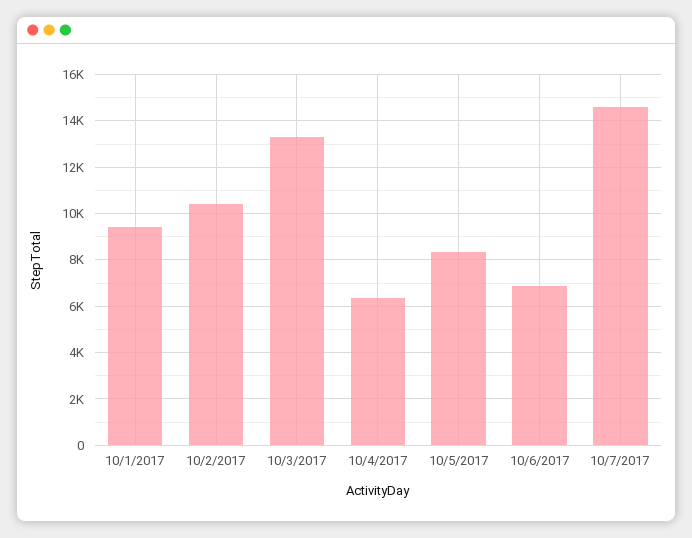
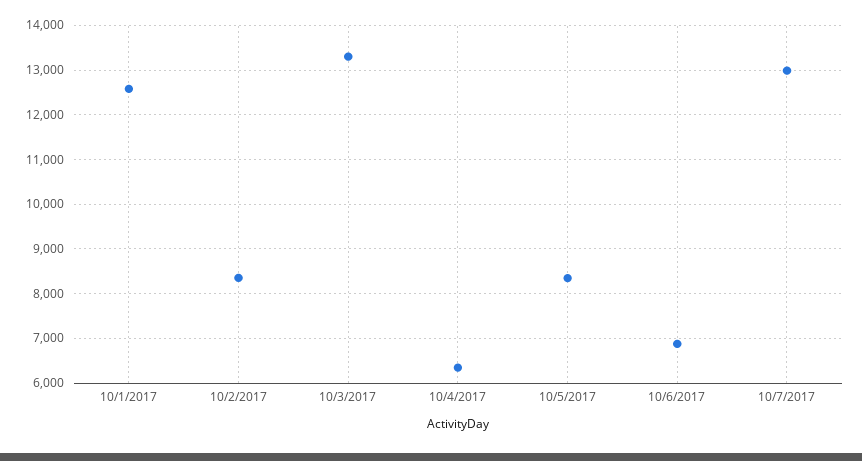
  {
-   "10/1/2017": 9500,
+   "10/1/2017": 12600,
-   "10/2/2017": 10500,
+   "10/2/2017": 8400,
    "10/3/2017": 13200,
    "10/4/2017": 6400,
    "10/5/2017": 8400,
    "10/6/2017": 6800,
-   "10/7/2017": 14500
+   "10/7/2017": 13000
  }

